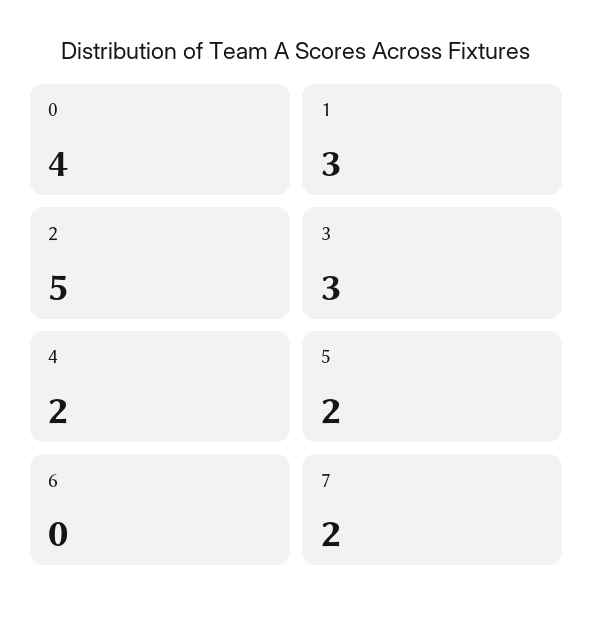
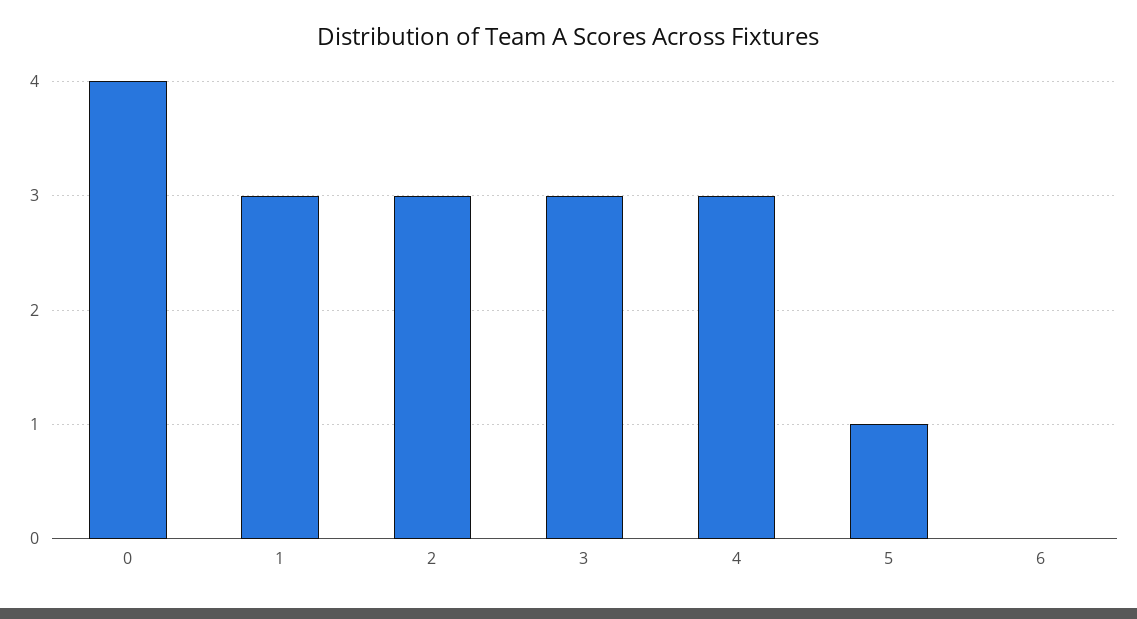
  {
    "0": 4,
    "1": 3,
-   "2": 5,
+   "2": 3,
    "3": 3,
-   "4": 2,
+   "4": 3,
-   "5": 2,
+   "5": 1,
-   "6": 0,
+   "6": 0
-   "7": 2
  }

